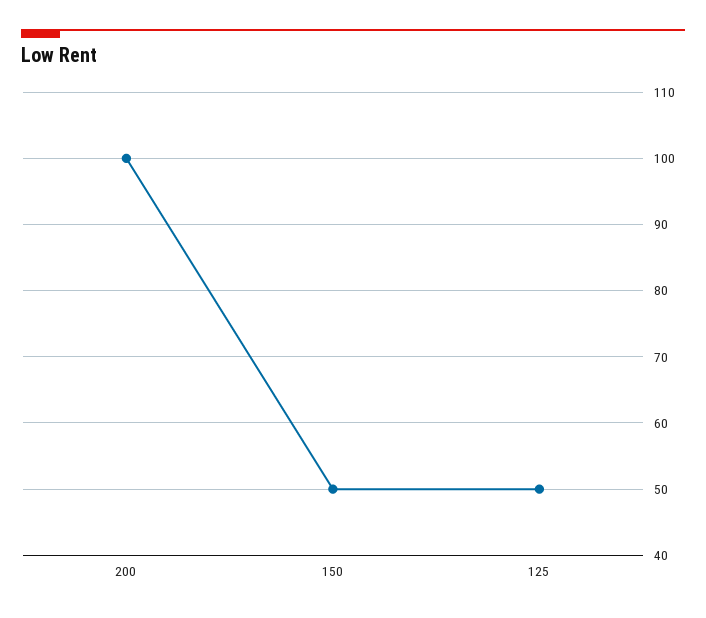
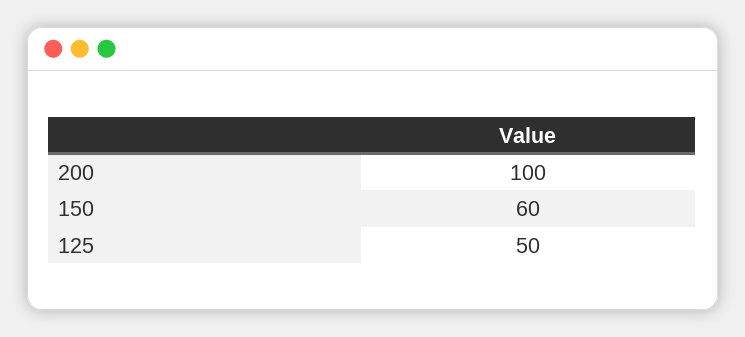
  {
    "200": 100,
-   "150": 50,
+   "150": 60,
    "125": 50
  }

